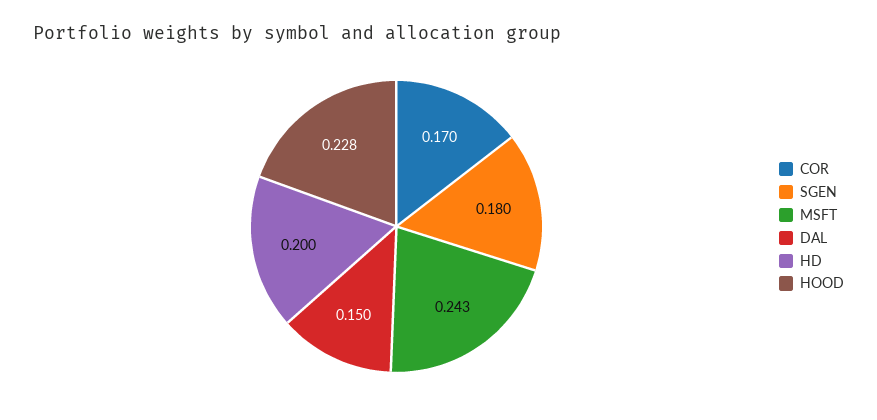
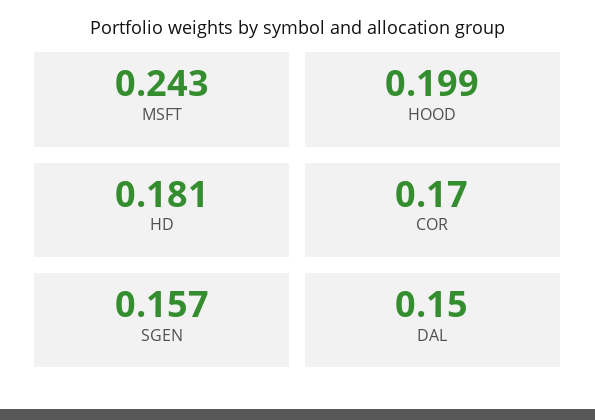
  {
    "COR": 0.17,
-   "SGEN": 0.18,
+   "SGEN": 0.157,
    "MSFT": 0.243,
    "DAL": 0.15,
-   "HD": 0.2,
+   "HD": 0.181,
-   "HOOD": 0.228
+   "HOOD": 0.199
  }

